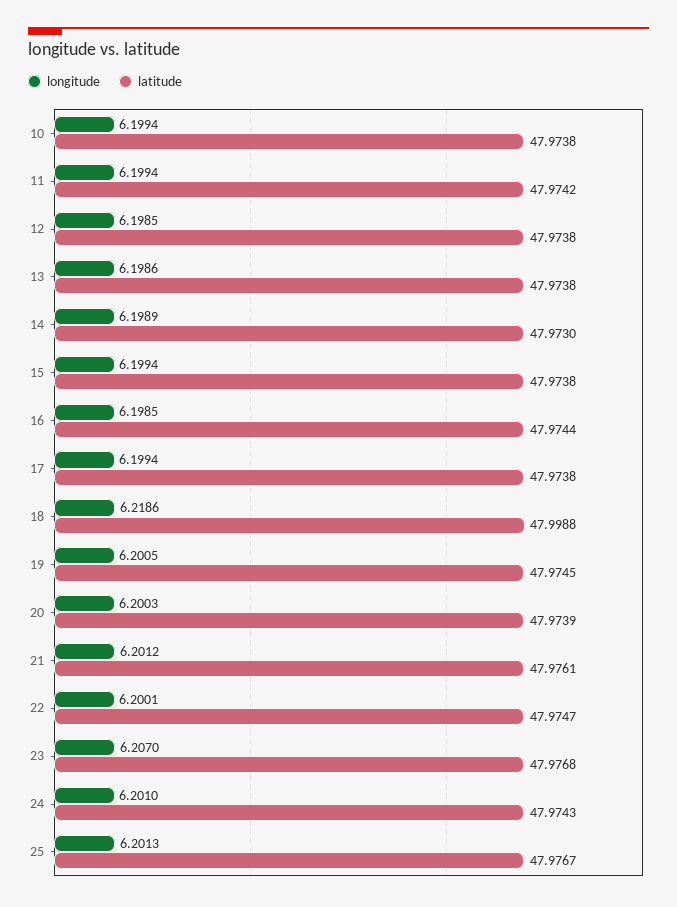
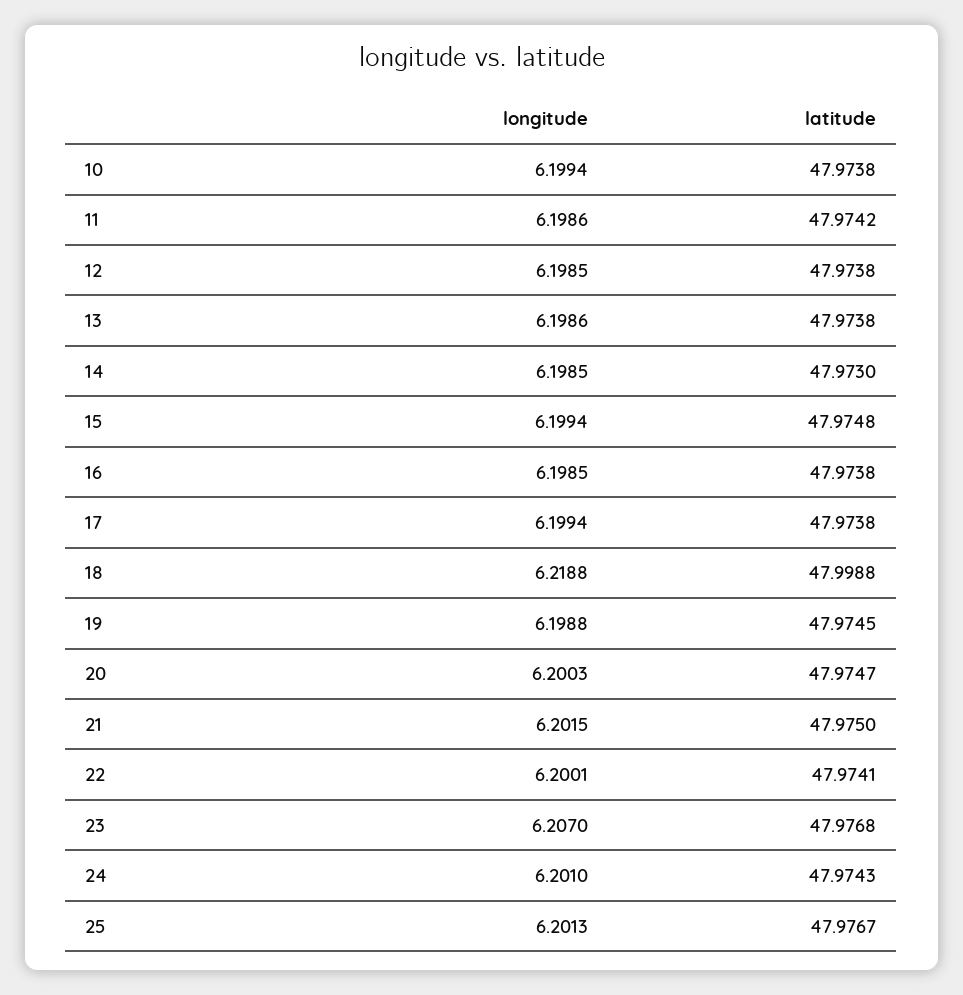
  {
    "longitude": {
      "10": 6.1994,
-     "11": 6.1994,
+     "11": 6.1986,
      "12": 6.1985,
      "13": 6.1986,
-     "14": 6.1989,
+     "14": 6.1985,
      "15": 6.1994,
      "16": 6.1985,
      "17": 6.1994,
-     "18": 6.2186,
+     "18": 6.2188,
-     "19": 6.2005,
+     "19": 6.1988,
      "20": 6.2003,
-     "21": 6.2012,
+     "21": 6.2015,
      "22": 6.2001,
      "23": 6.207,
      "24": 6.201,
      "25": 6.2013
    },
    "latitude": {
      "10": 47.9738,
      "11": 47.9742,
      "12": 47.9738,
      "13": 47.9738,
      "14": 47.973,
-     "15": 47.9738,
+     "15": 47.9748,
-     "16": 47.9744,
+     "16": 47.9738,
      "17": 47.9738,
      "18": 47.9988,
      "19": 47.9745,
-     "20": 47.9739,
+     "20": 47.9747,
-     "21": 47.9761,
+     "21": 47.975,
-     "22": 47.9747,
+     "22": 47.9741,
      "23": 47.9768,
      "24": 47.9743,
      "25": 47.9767
    }
  }

